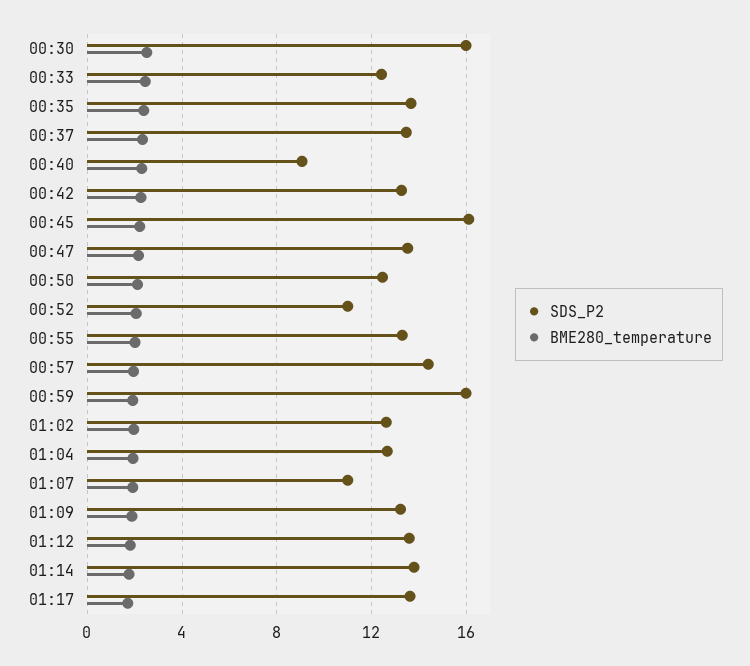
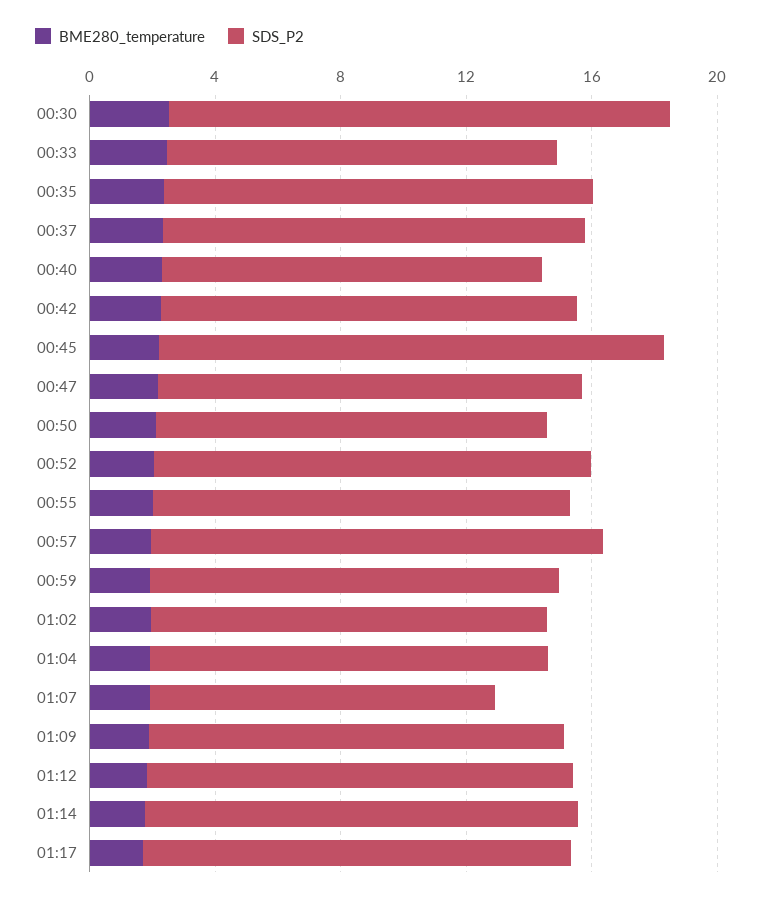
  {
    "SDS_P2": {
      "00:30": 16,
      "00:33": 12.5,
      "00:35": 13.5,
      "00:37": 13.5,
-     "00:40": 9,
+     "00:40": 12,
      "00:42": 13.5,
      "00:45": 16,
      "00:47": 13.5,
      "00:50": 12.5,
-     "00:52": 11,
+     "00:52": 14,
      "00:55": 13.5,
      "00:57": 14.5,
-     "00:59": 16,
+     "00:59": 13,
      "01:02": 12.5,
      "01:04": 12.5,
      "01:07": 11,
      "01:09": 13,
      "01:12": 13.5,
      "01:14": 14,
      "01:17": 13.5
    },
    "BME280_temperature": {
      "00:30": 2.5,
      "00:33": 2.5,
      "00:35": 2.5,
      "00:37": 2.5,
      "00:40": 2.5,
      "00:42": 2.5,
      "00:45": 2,
      "00:47": 2,
      "00:50": 2,
      "00:52": 2,
      "00:55": 2,
      "00:57": 2,
      "00:59": 2,
      "01:02": 2,
      "01:04": 2,
      "01:07": 2,
      "01:09": 2,
      "01:12": 2,
      "01:14": 2,
      "01:17": 1.5
    }
  }

